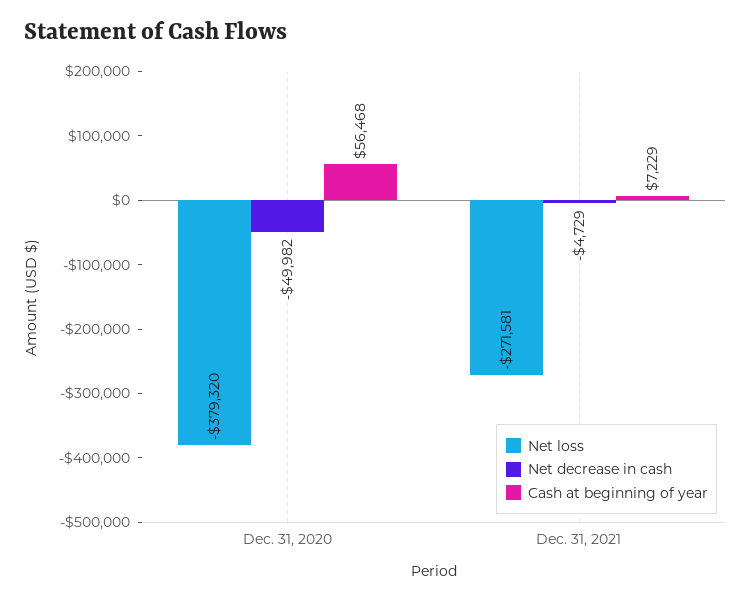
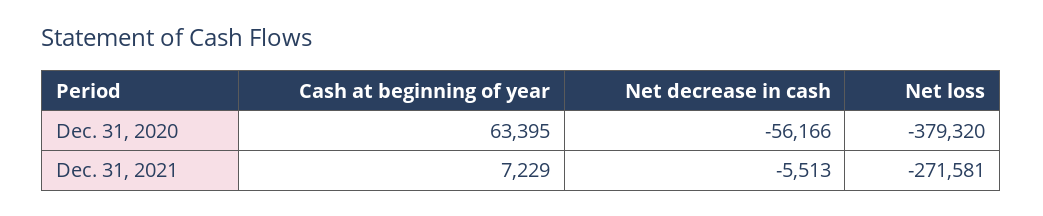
  {
    "Net loss": {
      "Dec. 31, 2020": -379320,
      "Dec. 31, 2021": -271581
    },
    "Net decrease in cash": {
-     "Dec. 31, 2020": -49982,
+     "Dec. 31, 2020": -56166,
-     "Dec. 31, 2021": -4729
+     "Dec. 31, 2021": -5513
    },
    "Cash at beginning of year": {
-     "Dec. 31, 2020": 56468,
+     "Dec. 31, 2020": 63395,
      "Dec. 31, 2021": 7229
    }
  }

